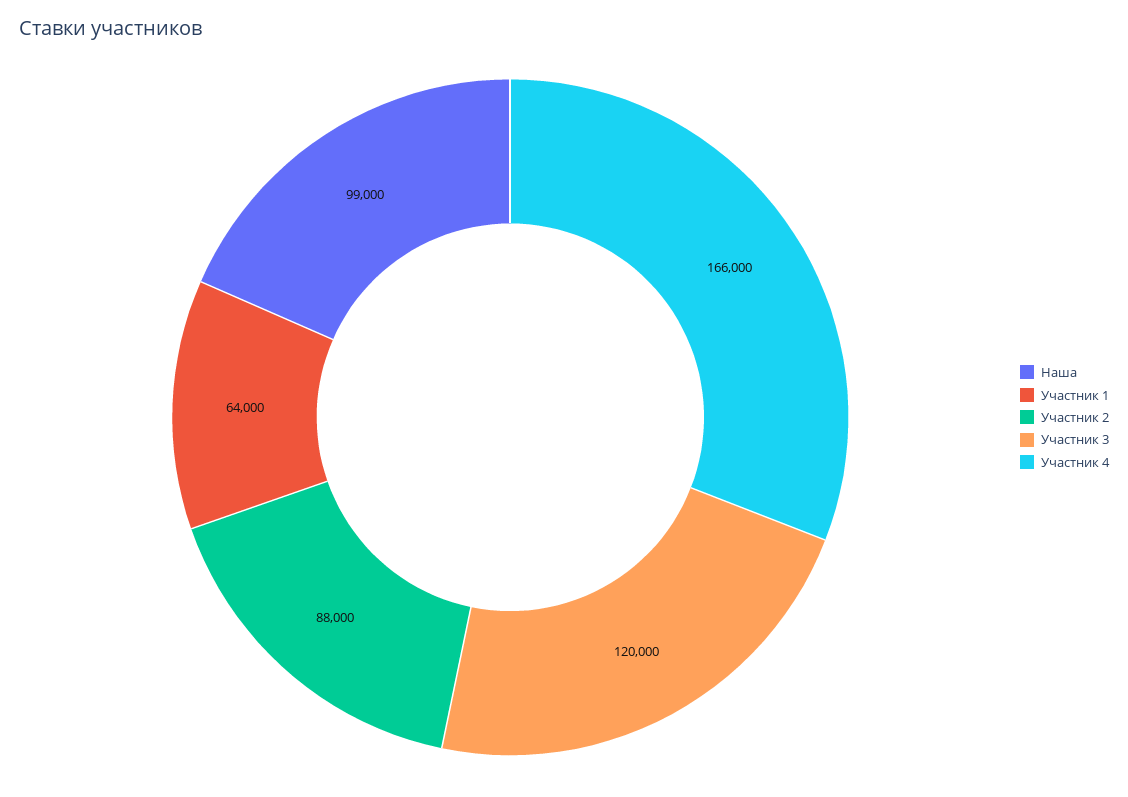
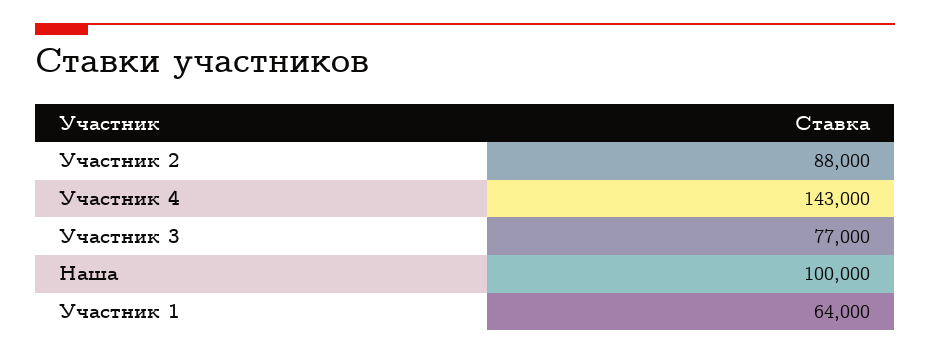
  {
-   "Наша": 99000,
+   "Наша": 100000,
    "Участник 1": 64000,
    "Участник 2": 88000,
-   "Участник 3": 120000,
+   "Участник 3": 77000,
-   "Участник 4": 166000
+   "Участник 4": 143000
  }

